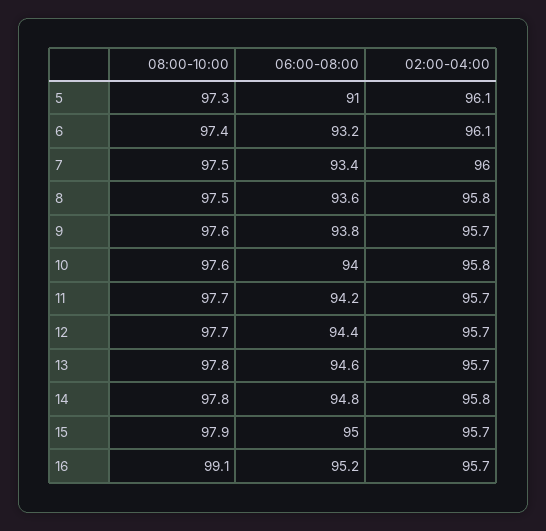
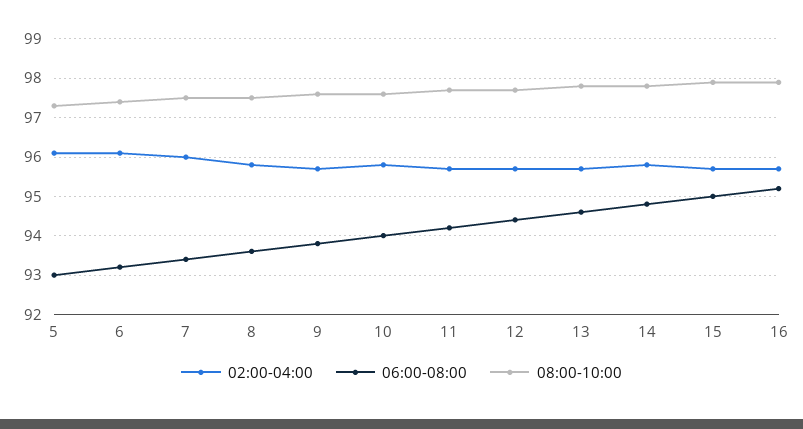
  {
    "08:00-10:00": {
      "5": 97.3,
      "6": 97.4,
      "7": 97.5,
      "8": 97.5,
      "9": 97.6,
      "10": 97.6,
      "11": 97.7,
      "12": 97.7,
      "13": 97.8,
      "14": 97.8,
      "15": 97.9,
-     "16": 99.1
+     "16": 98
    },
    "06:00-08:00": {
-     "5": 91,
+     "5": 93,
      "6": 93.2,
      "7": 93.4,
      "8": 93.6,
      "9": 93.8,
      "10": 94,
      "11": 94.2,
      "12": 94.4,
      "13": 94.6,
      "14": 94.8,
      "15": 95,
      "16": 95.2
    },
    "02:00-04:00": {
      "5": 96.1,
      "6": 96.1,
      "7": 96,
      "8": 95.8,
      "9": 95.7,
      "10": 95.8,
      "11": 95.7,
      "12": 95.7,
      "13": 95.7,
      "14": 95.8,
      "15": 95.7,
      "16": 95.7
    }
  }

